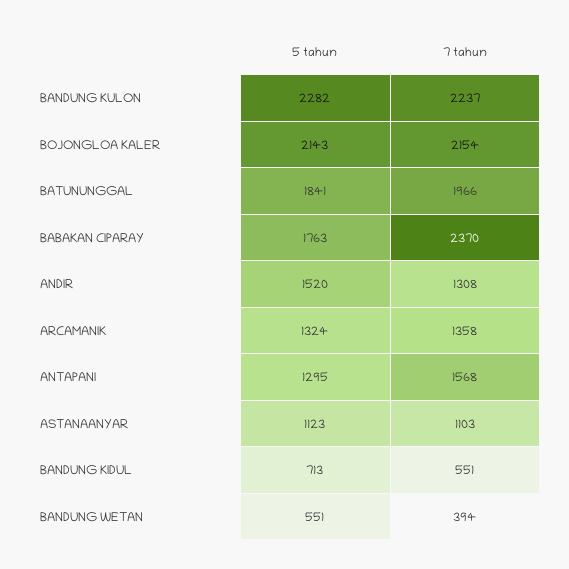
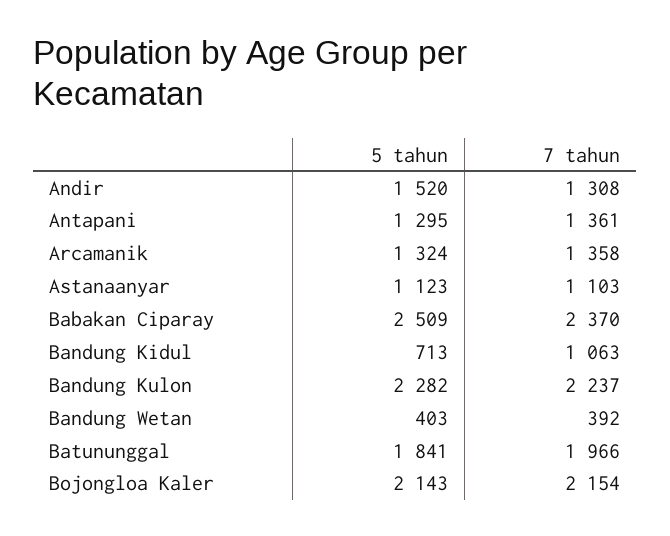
  {
    "5 tahun": {
      "BANDUNG KULON": 2282,
      "BOJONGLOA KALER": 2143,
      "BATUNUNGGAL": 1841,
-     "BABAKAN CIPARAY": 1763,
+     "BABAKAN CIPARAY": 2509,
      "ANDIR": 1520,
      "ARCAMANIK": 1324,
      "ANTAPANI": 1295,
      "ASTANAANYAR": 1123,
      "BANDUNG KIDUL": 713,
-     "BANDUNG WETAN": 551
+     "BANDUNG WETAN": 403
    },
    "7 tahun": {
      "BANDUNG KULON": 2237,
      "BOJONGLOA KALER": 2154,
      "BATUNUNGGAL": 1966,
      "BABAKAN CIPARAY": 2370,
      "ANDIR": 1308,
      "ARCAMANIK": 1358,
-     "ANTAPANI": 1568,
+     "ANTAPANI": 1361,
      "ASTANAANYAR": 1103,
-     "BANDUNG KIDUL": 551,
+     "BANDUNG KIDUL": 1063,
-     "BANDUNG WETAN": 394
+     "BANDUNG WETAN": 392
    }
  }

